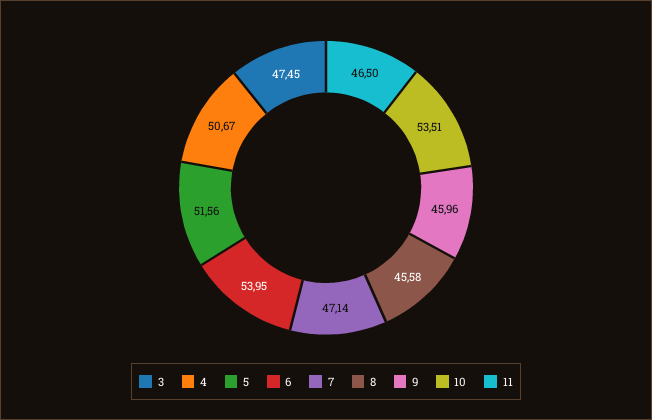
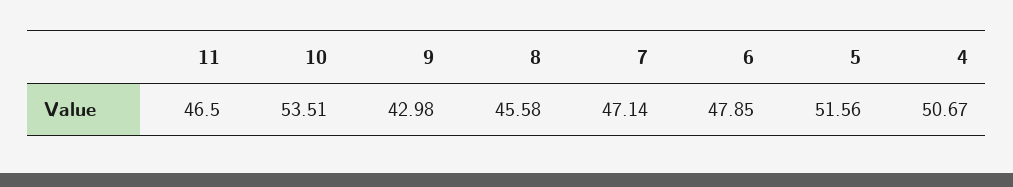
  {
-   "3": 47.45,
    "4": 50.67,
    "5": 51.56,
-   "6": 53.95,
+   "6": 47.85,
    "7": 47.14,
    "8": 45.58,
-   "9": 45.96,
+   "9": 42.98,
    "10": 53.51,
    "11": 46.5
  }

